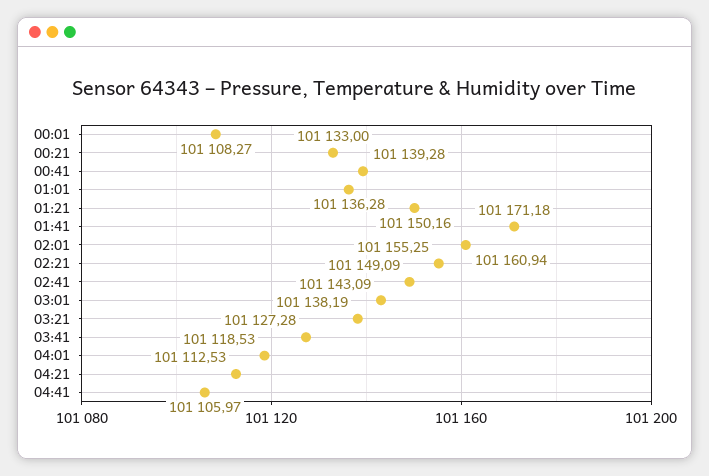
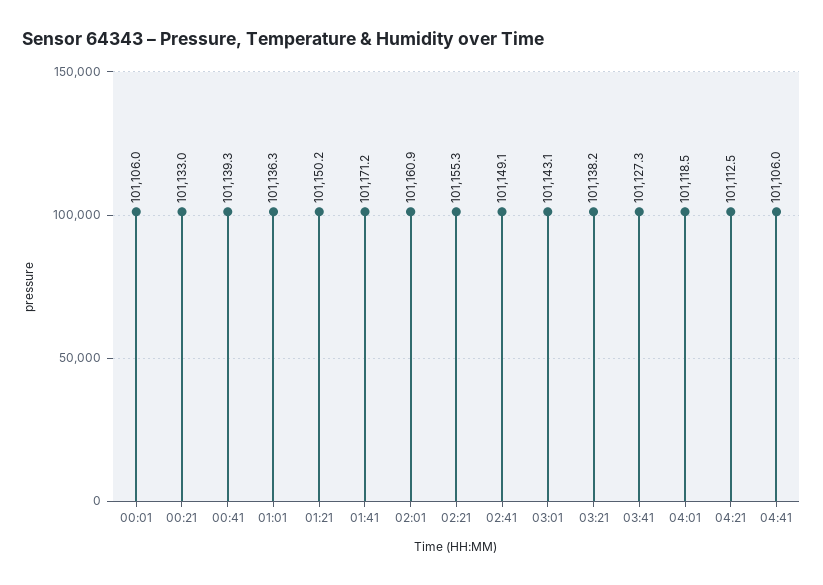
  {
-   "00:01": 101108.27,
+   "00:01": 101106,
    "00:21": 101133,
    "00:41": 101139.28,
    "01:01": 101136.28,
    "01:21": 101150.16,
    "01:41": 101171.18,
    "02:01": 101160.94,
    "02:21": 101155.25,
    "02:41": 101149.09,
    "03:01": 101143.09,
    "03:21": 101138.19,
    "03:41": 101127.28,
    "04:01": 101118.53,
    "04:21": 101112.53,
    "04:41": 101105.97
  }

